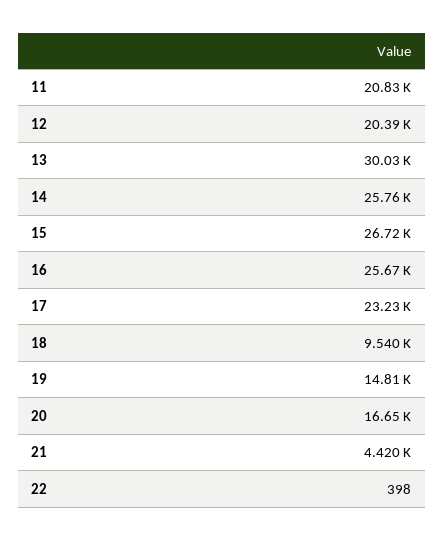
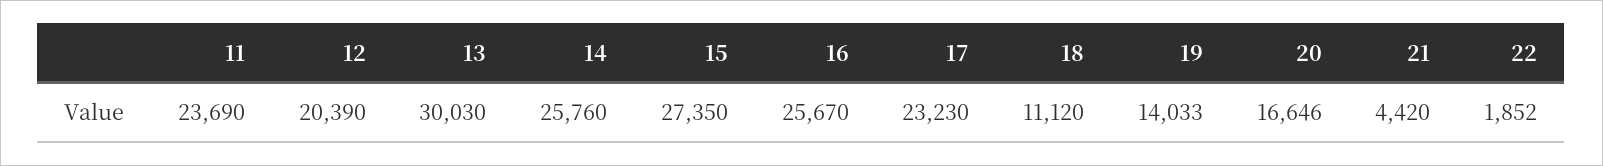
  {
-   "11": 20830,
+   "11": 23690,
    "12": 20390,
    "13": 30030,
    "14": 25760,
-   "15": 26720,
+   "15": 27350,
    "16": 25670,
    "17": 23230,
-   "18": 9540,
+   "18": 11120,
-   "19": 14810,
+   "19": 14033,
-   "20": 16650,
+   "20": 16646,
    "21": 4420,
-   "22": 398
+   "22": 1852
  }

